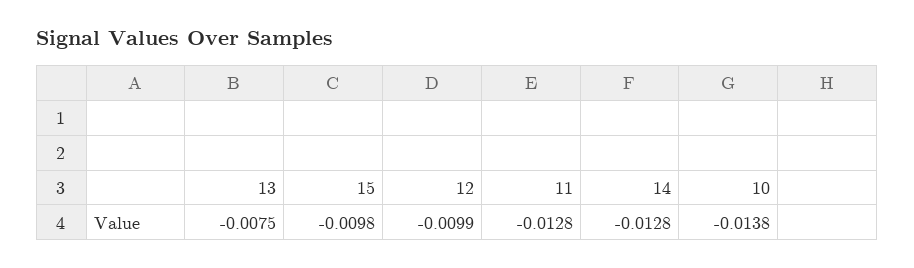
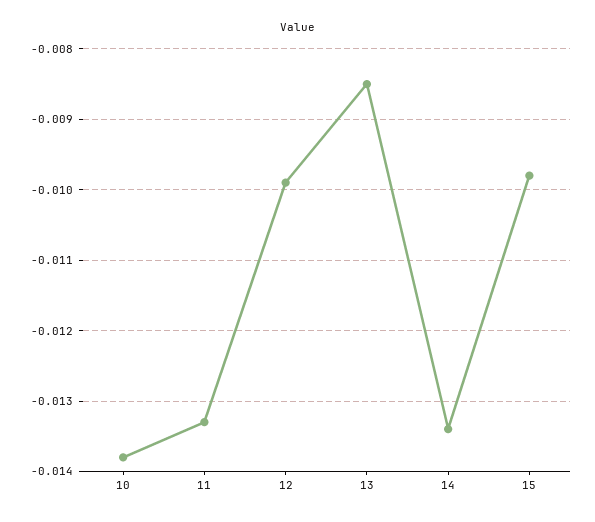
  {
-   "13": -0.0075,
+   "13": -0.0085,
    "15": -0.0098,
    "12": -0.0099,
-   "11": -0.0128,
+   "11": -0.0133,
-   "14": -0.0128,
+   "14": -0.0134,
    "10": -0.0138
  }

